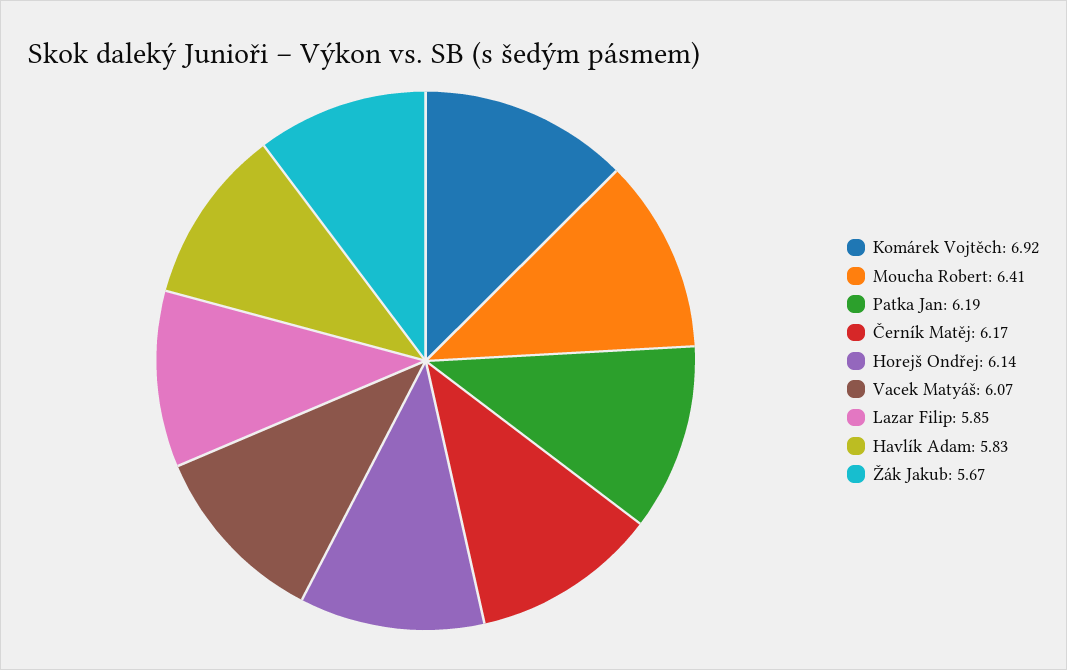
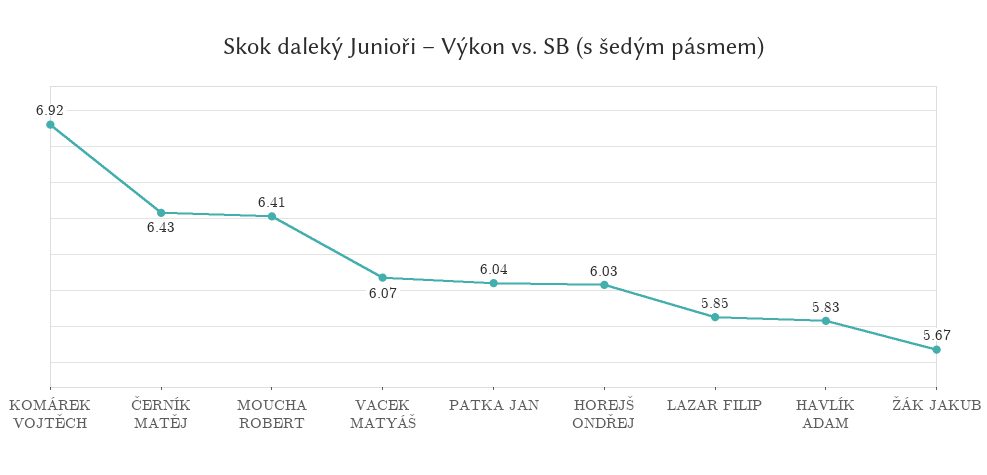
  {
    "Komárek Vojtěch": 6.92,
    "Moucha Robert": 6.41,
-   "Patka Jan": 6.19,
+   "Patka Jan": 6.04,
-   "Černík Matěj": 6.17,
+   "Černík Matěj": 6.43,
-   "Horejš Ondřej": 6.14,
+   "Horejš Ondřej": 6.03,
    "Vacek Matyáš": 6.07,
    "Lazar Filip": 5.85,
    "Havlík Adam": 5.83,
    "Žák Jakub": 5.67
  }

